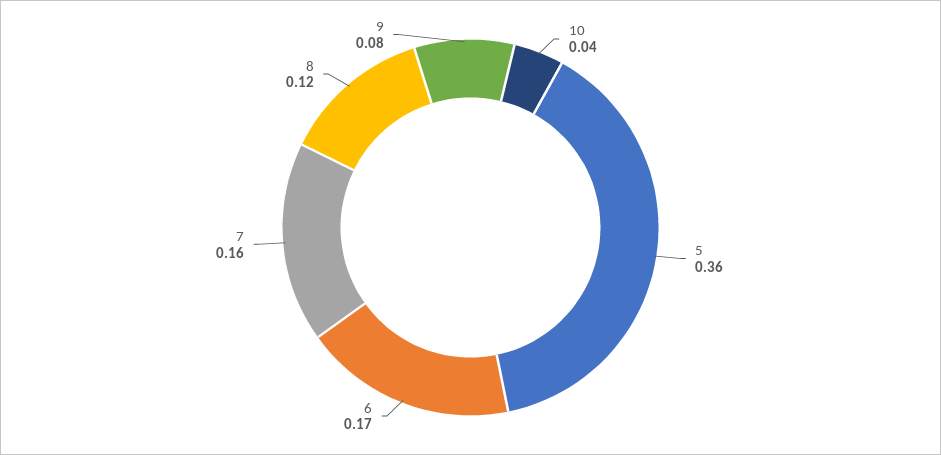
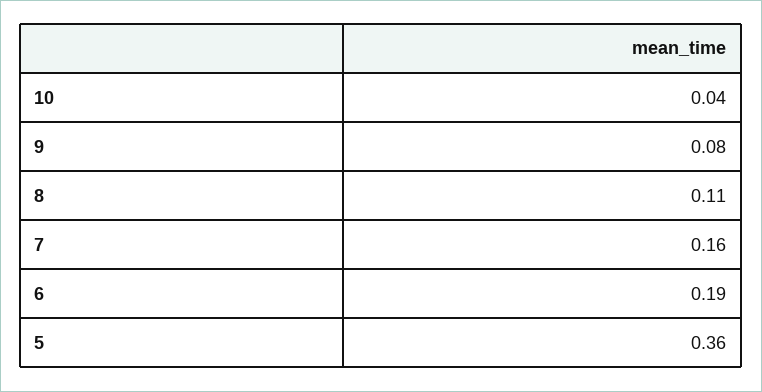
  {
    "10": 0.04,
    "5": 0.36,
-   "6": 0.17,
+   "6": 0.19,
    "7": 0.16,
-   "8": 0.12,
+   "8": 0.11,
    "9": 0.08
  }

